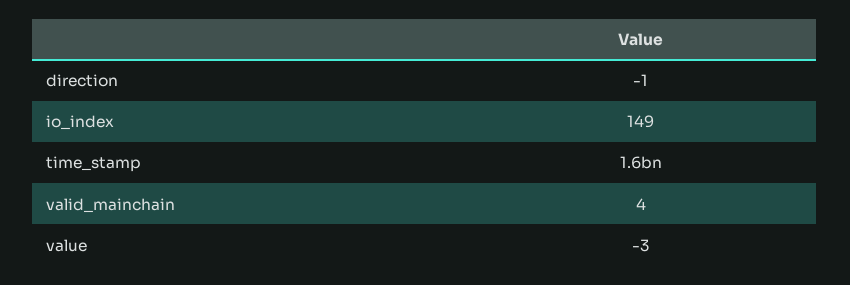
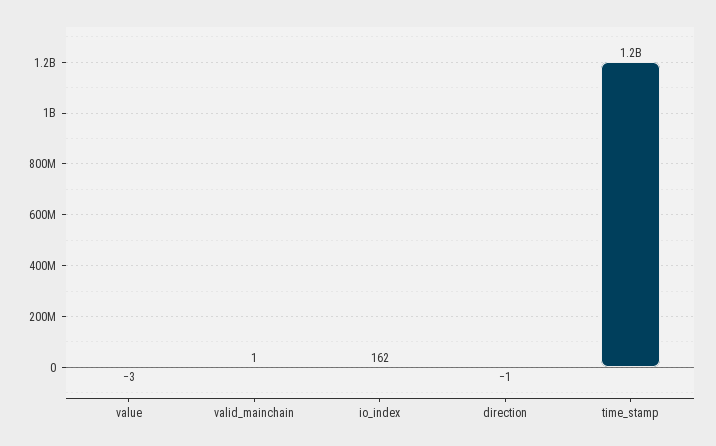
  {
    "direction": -1,
-   "io_index": 149,
+   "io_index": 162,
-   "time_stamp": 1600000000,
+   "time_stamp": 1200000000,
-   "valid_mainchain": 4,
+   "valid_mainchain": 1,
    "value": -3
  }

